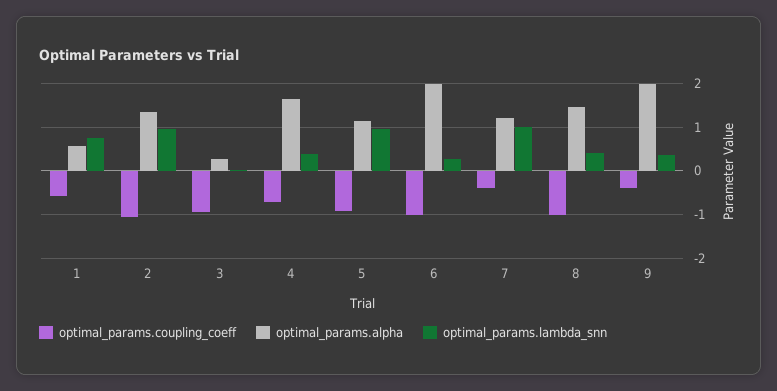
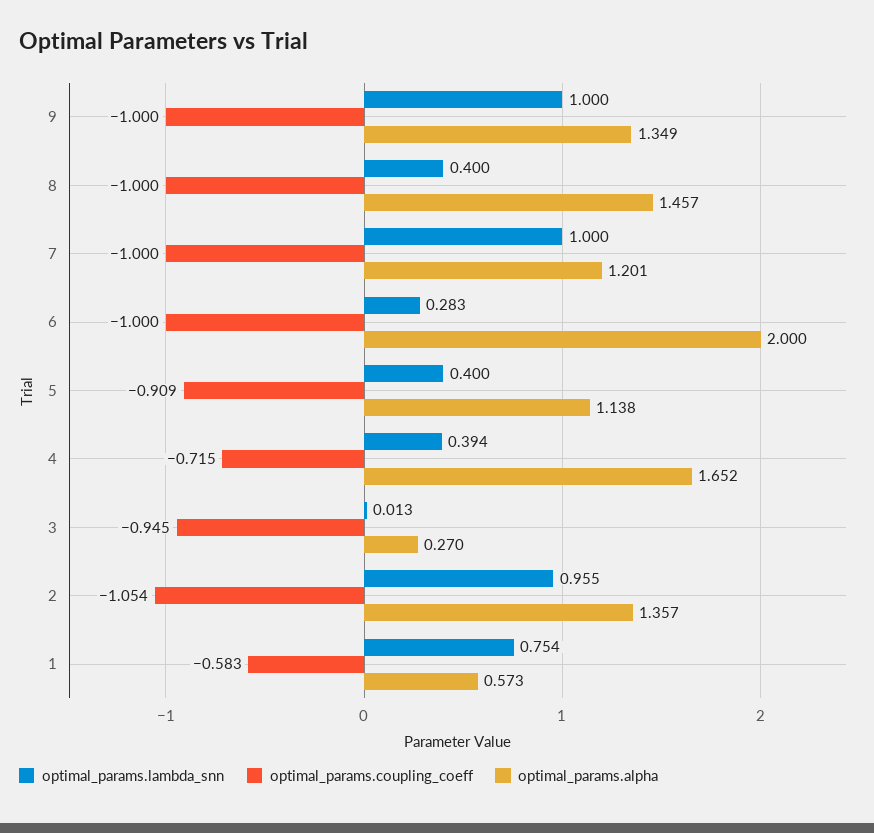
  {
    "optimal_params.coupling_coeff": {
      "1": -0.583,
      "2": -1.054,
      "3": -0.945,
      "4": -0.715,
      "5": -0.909,
      "6": -1,
-     "7": -0.4,
+     "7": -1,
      "8": -1,
-     "9": -0.4
+     "9": -1
    },
    "optimal_params.alpha": {
      "1": 0.573,
      "2": 1.357,
      "3": 0.27,
      "4": 1.652,
      "5": 1.138,
      "6": 2,
      "7": 1.201,
      "8": 1.457,
-     "9": 2
+     "9": 1.349
    },
    "optimal_params.lambda_snn": {
      "1": 0.754,
      "2": 0.955,
      "3": 0.013,
      "4": 0.394,
-     "5": 1,
+     "5": 0.4,
      "6": 0.283,
      "7": 1,
      "8": 0.4,
-     "9": 0.4
+     "9": 1
    }
  }

